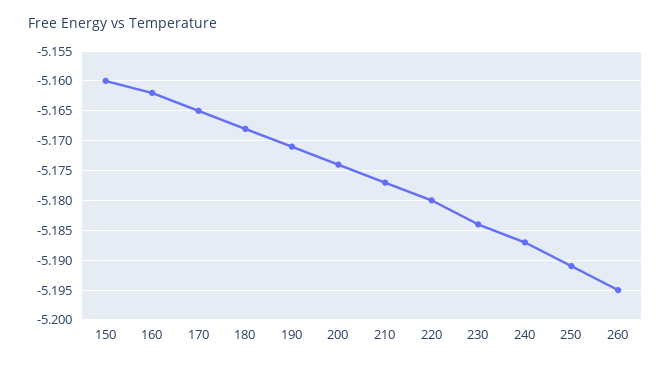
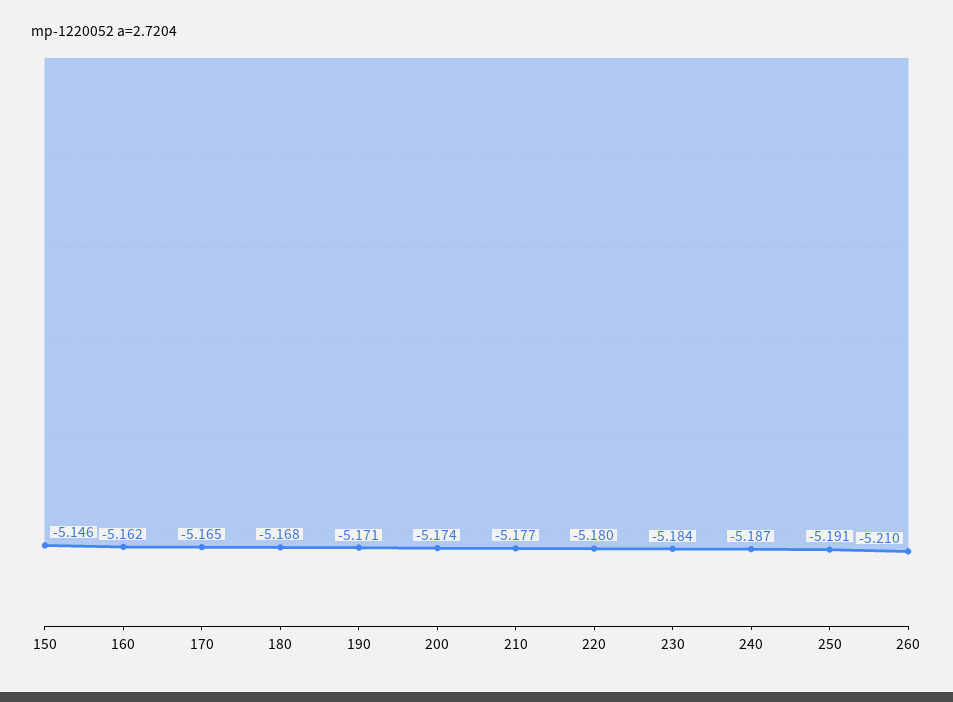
  {
-   "150": -5.16,
+   "150": -5.146,
    "160": -5.162,
    "170": -5.165,
    "180": -5.168,
    "190": -5.171,
    "200": -5.174,
    "210": -5.177,
    "220": -5.18,
    "230": -5.184,
    "240": -5.187,
    "250": -5.191,
-   "260": -5.195
+   "260": -5.21
  }

